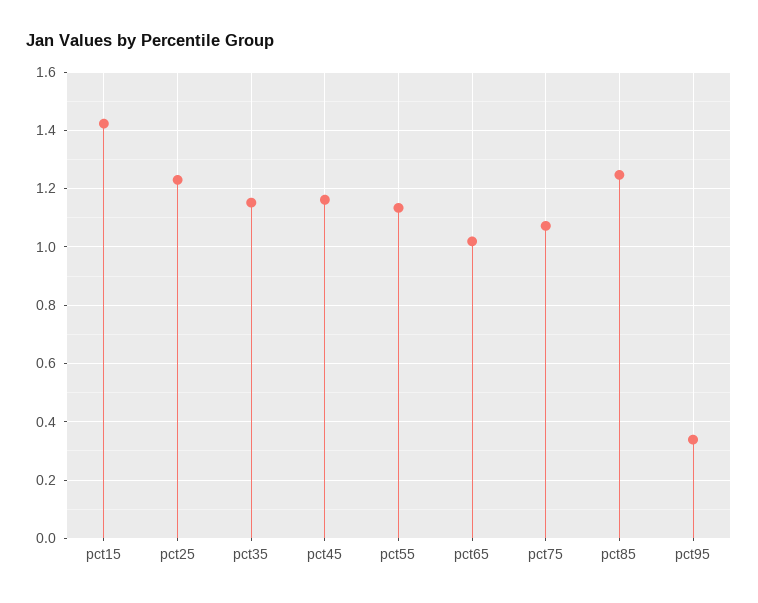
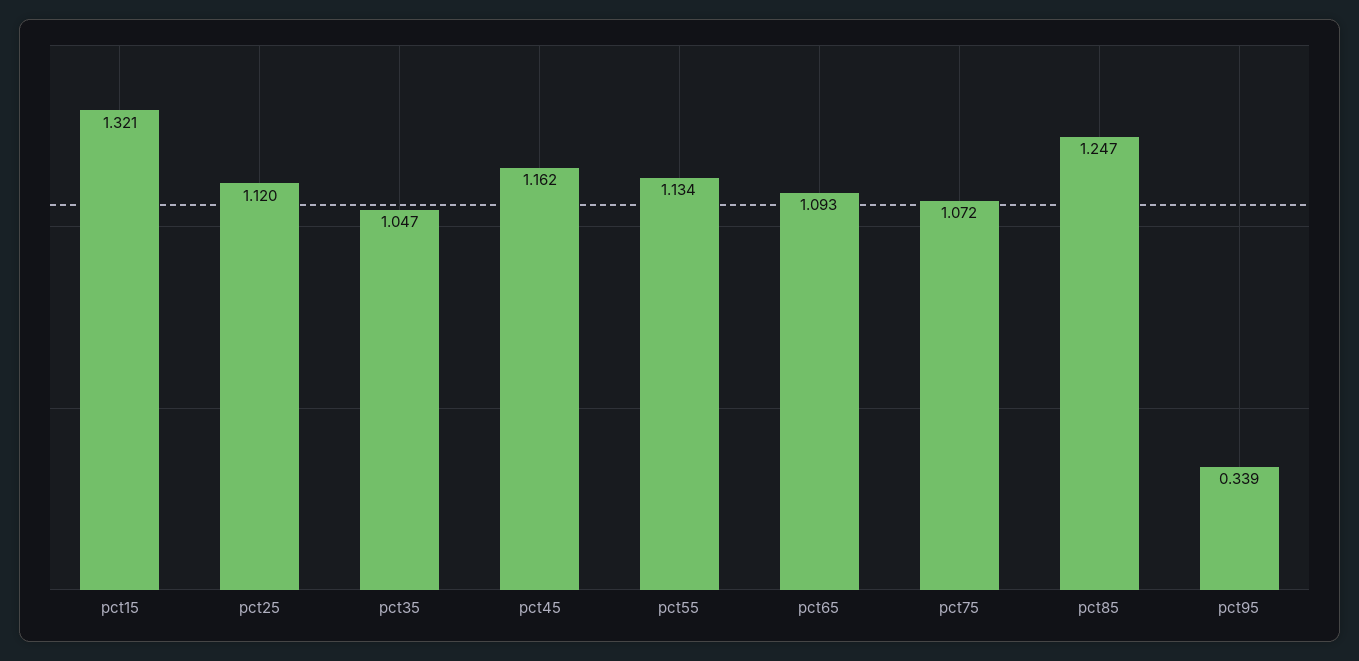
  {
-   "pct15": 1.425,
+   "pct15": 1.321,
-   "pct25": 1.225,
+   "pct25": 1.12,
-   "pct35": 1.15,
+   "pct35": 1.047,
    "pct45": 1.162,
    "pct55": 1.134,
-   "pct65": 1.025,
+   "pct65": 1.093,
    "pct75": 1.072,
    "pct85": 1.247,
    "pct95": 0.339
  }

